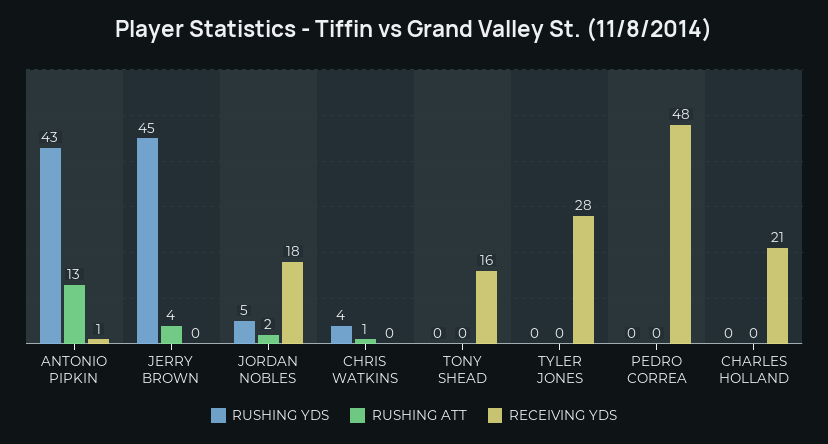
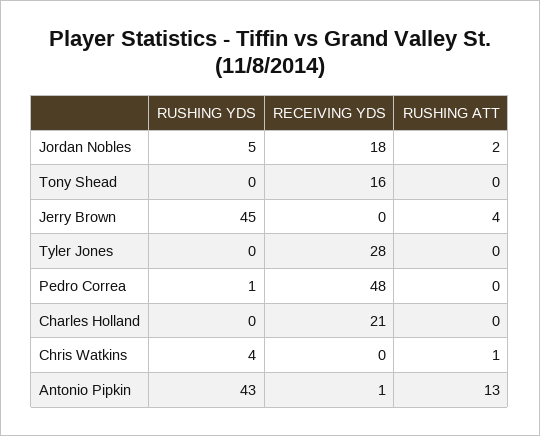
  {
    "RUSHING YDS": {
      "ANTONIO PIPKIN": 43,
      "JERRY BROWN": 45,
      "JORDAN NOBLES": 5,
      "CHRIS WATKINS": 4,
      "TONY SHEAD": 0,
      "TYLER JONES": 0,
-     "PEDRO CORREA": 0,
+     "PEDRO CORREA": 1,
      "CHARLES HOLLAND": 0
    },
    "RUSHING ATT": {
      "ANTONIO PIPKIN": 13,
      "JERRY BROWN": 4,
      "JORDAN NOBLES": 2,
      "CHRIS WATKINS": 1,
      "TONY SHEAD": 0,
      "TYLER JONES": 0,
      "PEDRO CORREA": 0,
      "CHARLES HOLLAND": 0
    },
    "RECEIVING YDS": {
      "ANTONIO PIPKIN": 1,
      "JERRY BROWN": 0,
      "JORDAN NOBLES": 18,
      "CHRIS WATKINS": 0,
      "TONY SHEAD": 16,
      "TYLER JONES": 28,
      "PEDRO CORREA": 48,
      "CHARLES HOLLAND": 21
    }
  }

